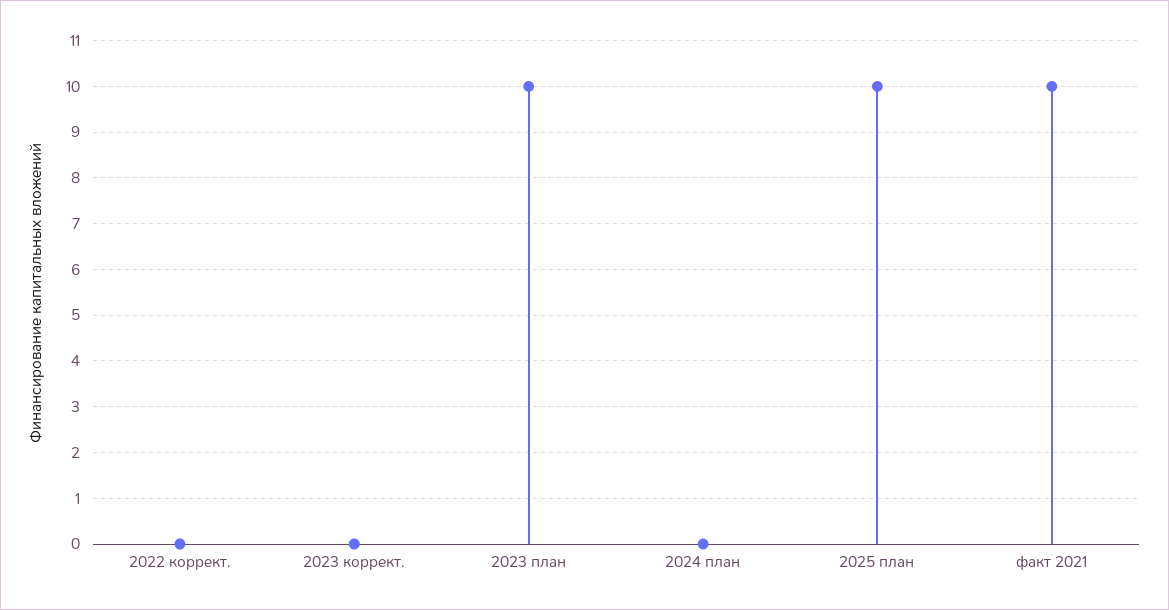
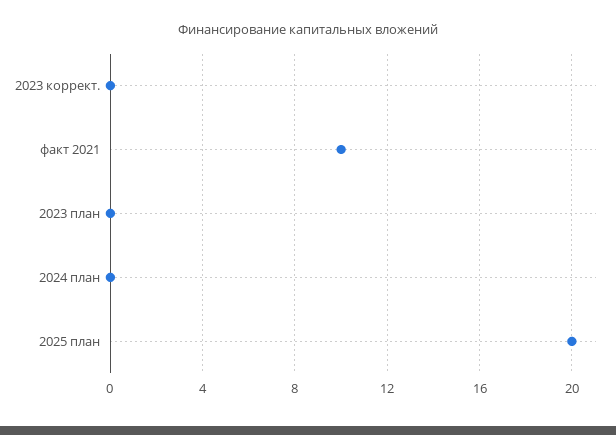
  {
-   "2022 коррект.": 0,
    "2023 коррект.": 0,
-   "2023 план": 10,
+   "2023 план": 0,
    "2024 план": 0,
-   "2025 план": 10,
+   "2025 план": 20,
    "факт 2021": 10
  }

